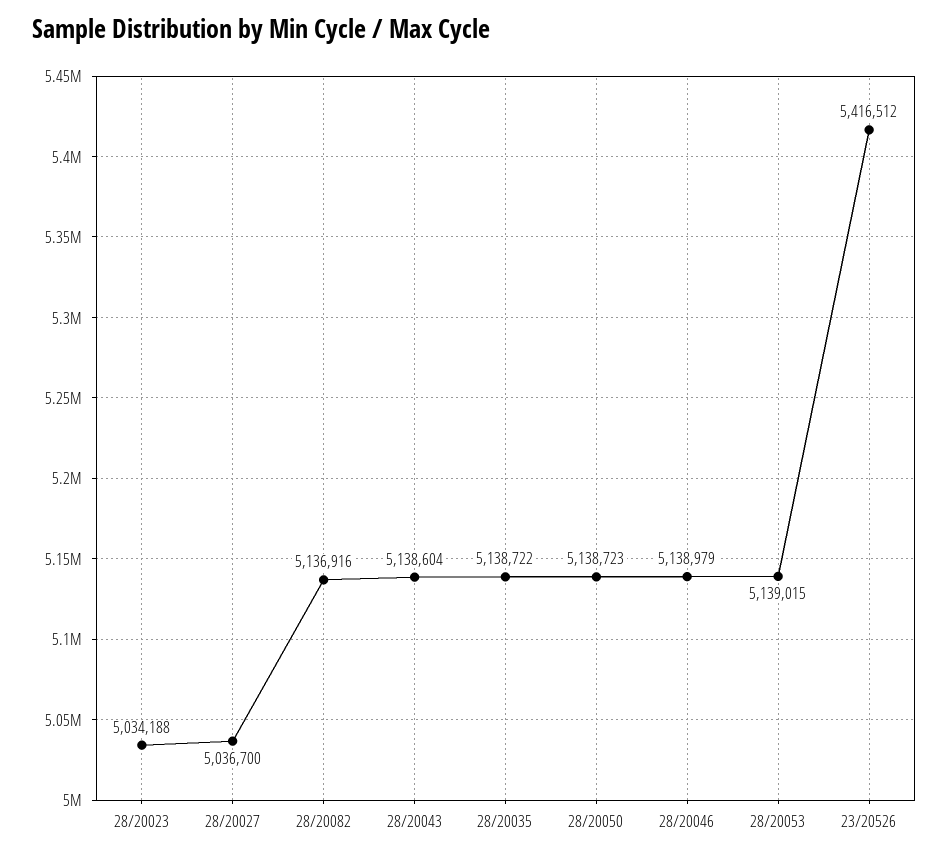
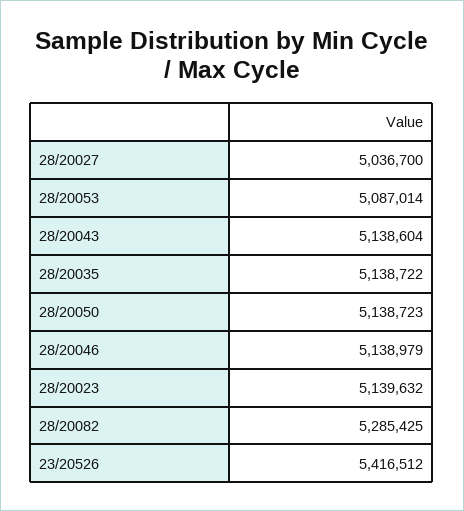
  {
-   "28/20023": 5034188,
+   "28/20023": 5139632,
    "28/20027": 5036700,
-   "28/20082": 5136916,
+   "28/20082": 5285425,
    "28/20043": 5138604,
    "28/20035": 5138722,
    "28/20050": 5138723,
    "28/20046": 5138979,
-   "28/20053": 5139015,
+   "28/20053": 5087014,
    "23/20526": 5416512
  }

